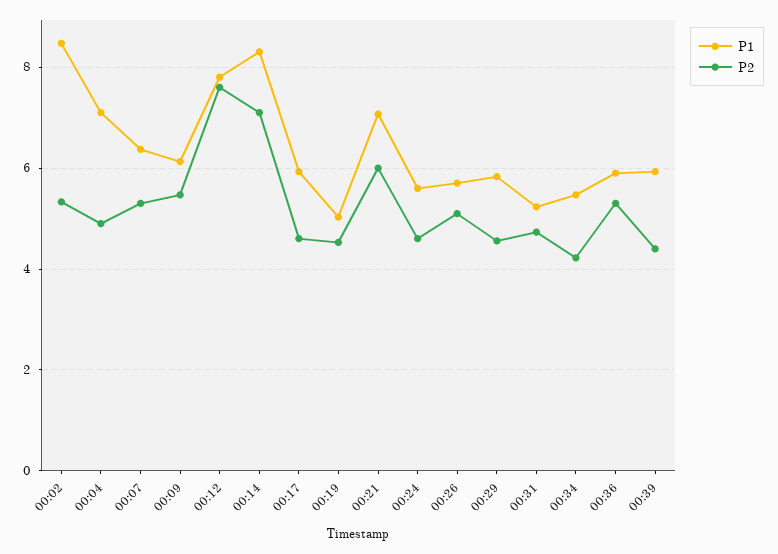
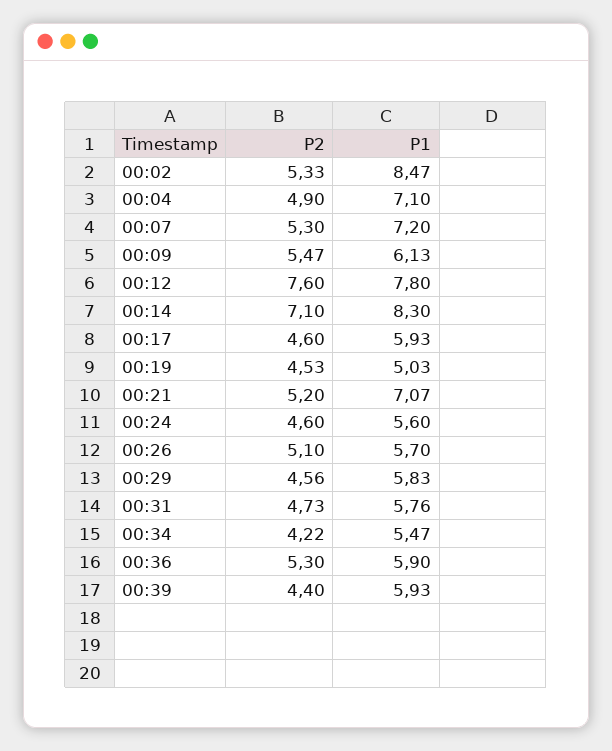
  {
    "P1": {
      "00:02": 8.47,
      "00:04": 7.1,
-     "00:07": 6.4,
+     "00:07": 7.2,
      "00:09": 6.13,
      "00:12": 7.8,
      "00:14": 8.3,
      "00:17": 5.93,
      "00:19": 5.03,
      "00:21": 7.07,
      "00:24": 5.6,
      "00:26": 5.7,
      "00:29": 5.83,
-     "00:31": 5.2,
+     "00:31": 5.76,
      "00:34": 5.47,
      "00:36": 5.9,
      "00:39": 5.93
    },
    "P2": {
      "00:02": 5.33,
      "00:04": 4.9,
      "00:07": 5.3,
      "00:09": 5.47,
      "00:12": 7.6,
      "00:14": 7.1,
      "00:17": 4.6,
      "00:19": 4.53,
-     "00:21": 6,
+     "00:21": 5.2,
      "00:24": 4.6,
      "00:26": 5.1,
      "00:29": 4.56,
      "00:31": 4.73,
      "00:34": 4.22,
      "00:36": 5.3,
      "00:39": 4.4
    }
  }

